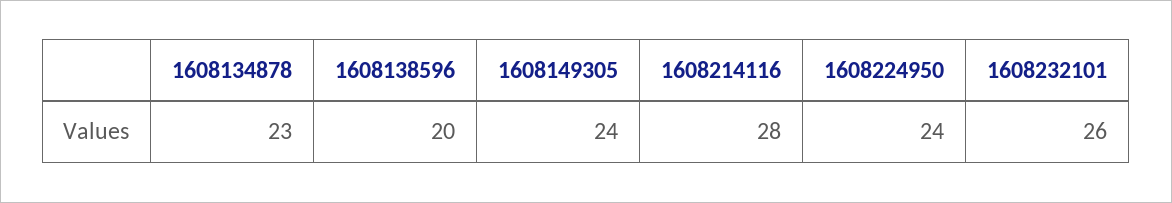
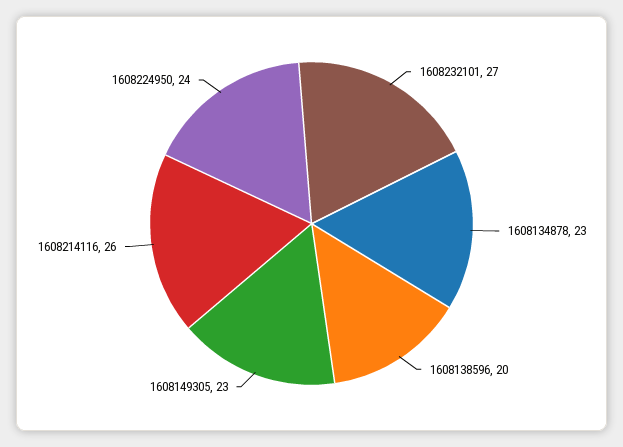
  {
    "1608134878": 23,
    "1608138596": 20,
-   "1608149305": 24,
+   "1608149305": 23,
-   "1608214116": 28,
+   "1608214116": 26,
    "1608224950": 24,
-   "1608232101": 26
+   "1608232101": 27
  }

